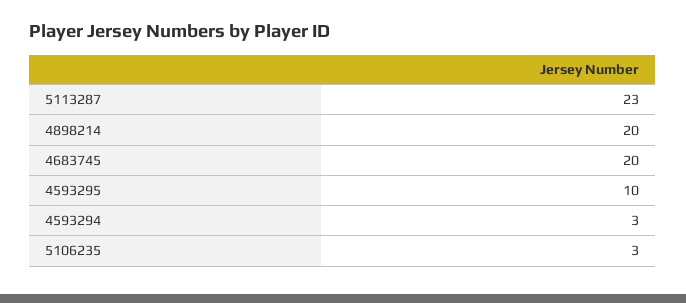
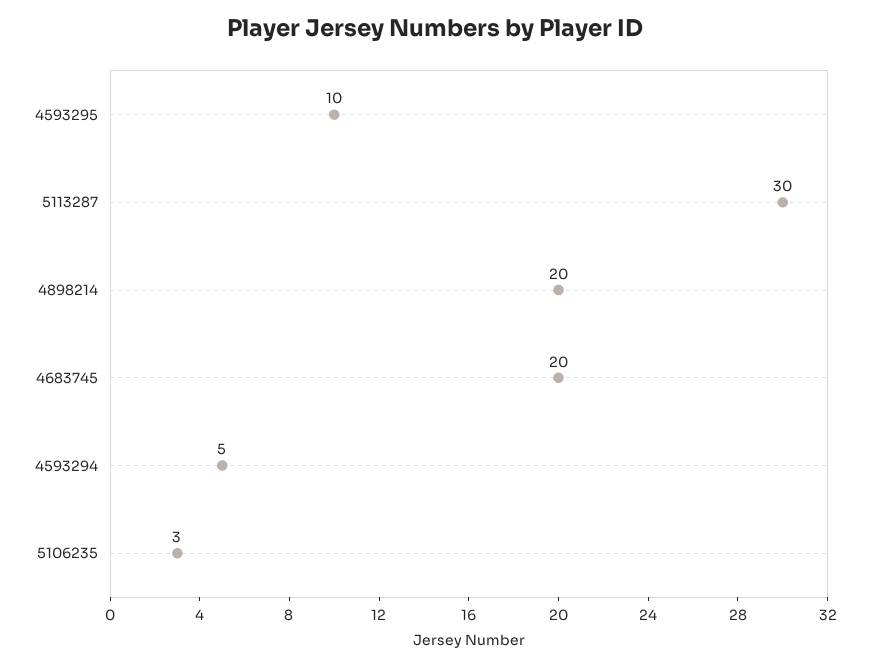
  {
-   "5113287": 23,
+   "5113287": 30,
    "4898214": 20,
    "4683745": 20,
    "4593295": 10,
-   "4593294": 3,
+   "4593294": 5,
    "5106235": 3
  }

